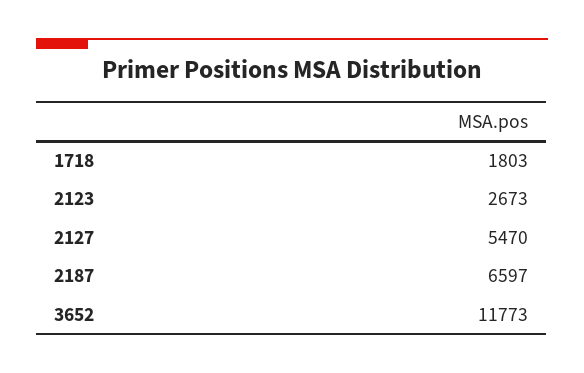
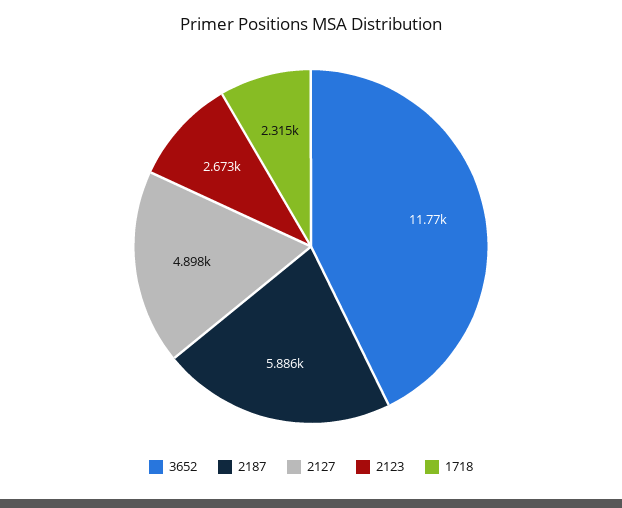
  {
-   "1718": 1803,
+   "1718": 2315,
    "2123": 2673,
-   "2127": 5470,
+   "2127": 4898,
-   "2187": 6597,
+   "2187": 5886,
    "3652": 11773
  }

